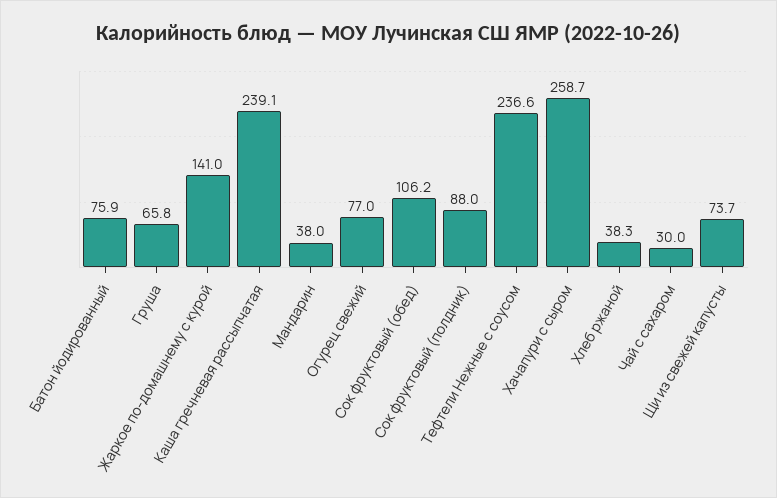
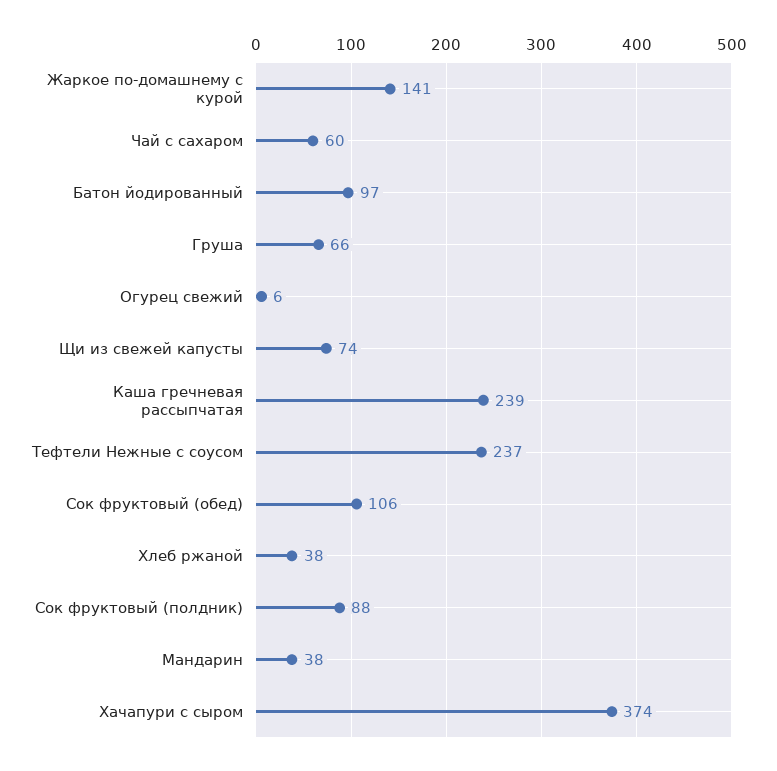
  {
-   "Батон йодированный": 75.9,
+   "Батон йодированный": 97,
    "Груша": 65.8,
    "Жаркое по-домашнему с курой": 141,
    "Каша гречневая рассыпчатая": 239.1,
    "Мандарин": 38,
-   "Огурец свежий": 77,
+   "Огурец свежий": 6,
    "Сок фруктовый (обед)": 106.2,
    "Сок фруктовый (полдник)": 88,
    "Тефтели Нежные с соусом": 236.6,
-   "Хачапури с сыром": 258.7,
+   "Хачапури с сыром": 374,
    "Хлеб ржаной": 38.3,
-   "Чай с сахаром": 30,
+   "Чай с сахаром": 60,
    "Щи из свежей капусты": 73.7
  }

